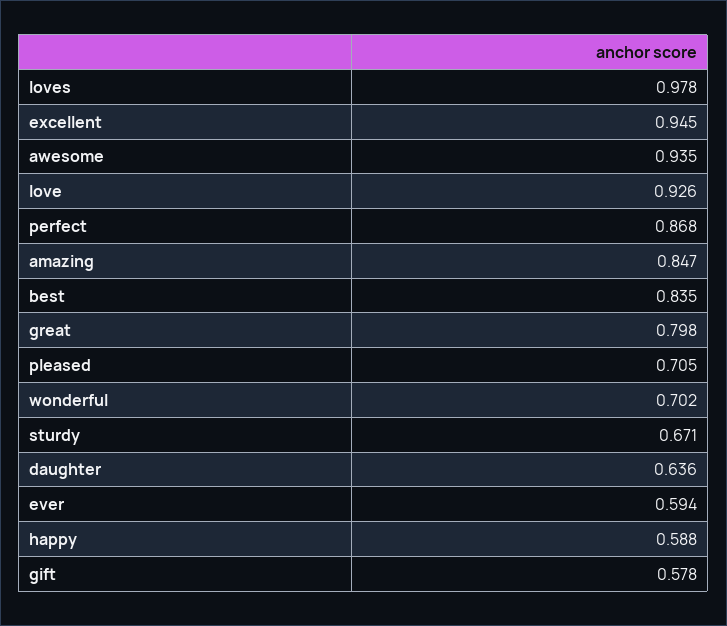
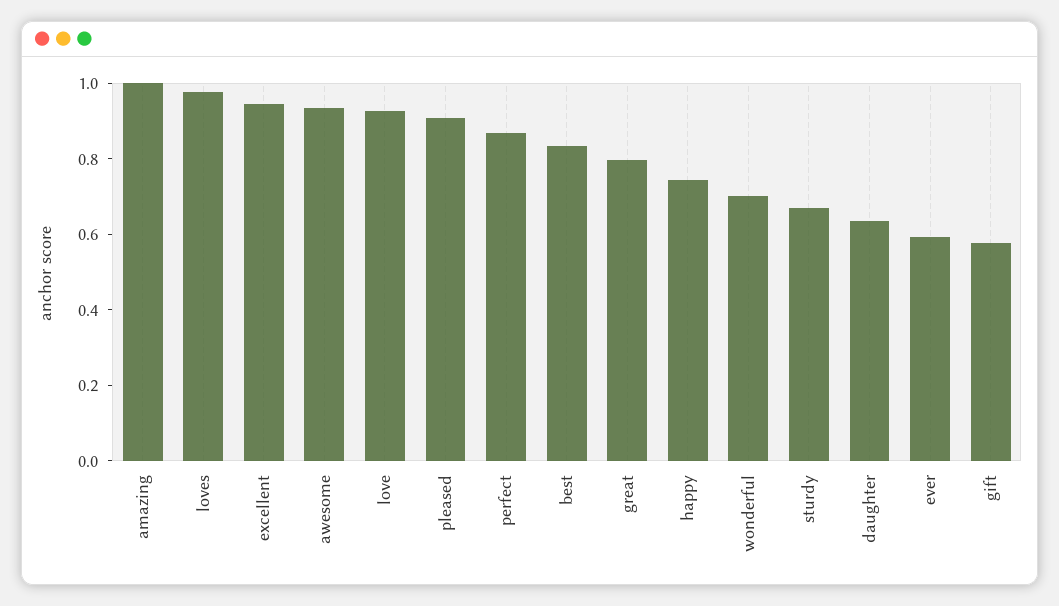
  {
    "loves": 0.978,
    "excellent": 0.945,
    "awesome": 0.935,
    "love": 0.926,
    "perfect": 0.868,
-   "amazing": 0.847,
+   "amazing": 1,
    "best": 0.835,
    "great": 0.798,
-   "pleased": 0.705,
+   "pleased": 0.9,
    "wonderful": 0.702,
    "sturdy": 0.671,
    "daughter": 0.636,
    "ever": 0.594,
-   "happy": 0.588,
+   "happy": 0.75,
    "gift": 0.578
  }

